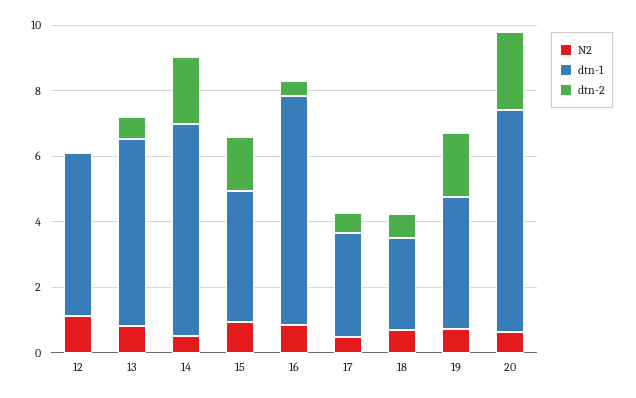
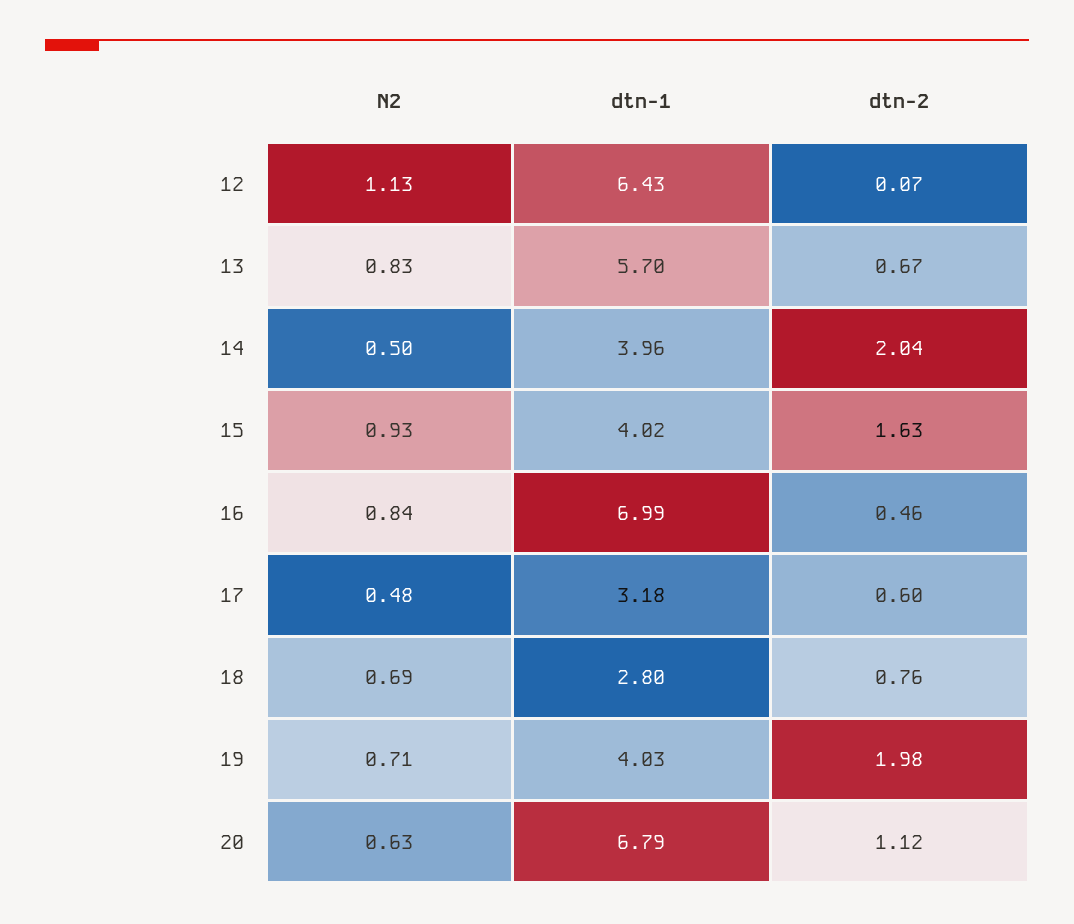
  {
    "N2": {
      "12": 1.13,
      "13": 0.83,
      "14": 0.5,
      "15": 0.93,
      "16": 0.84,
      "17": 0.48,
      "18": 0.69,
      "19": 0.71,
      "20": 0.63
    },
    "dtn-1": {
-     "12": 5,
+     "12": 6.43,
      "13": 5.7,
-     "14": 6.5,
+     "14": 3.96,
      "15": 4.02,
      "16": 6.99,
      "17": 3.18,
      "18": 2.8,
      "19": 4.03,
      "20": 6.79
    },
    "dtn-2": {
      "12": 0.07,
      "13": 0.67,
      "14": 2.04,
      "15": 1.63,
      "16": 0.46,
      "17": 0.6,
      "18": 0.76,
      "19": 1.98,
-     "20": 2.5
+     "20": 1.12
    }
  }

